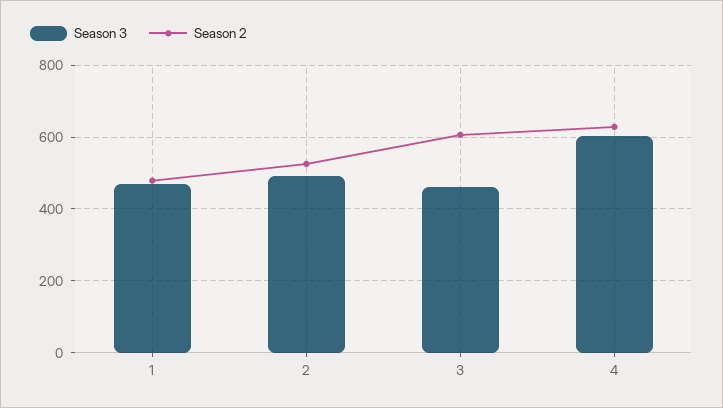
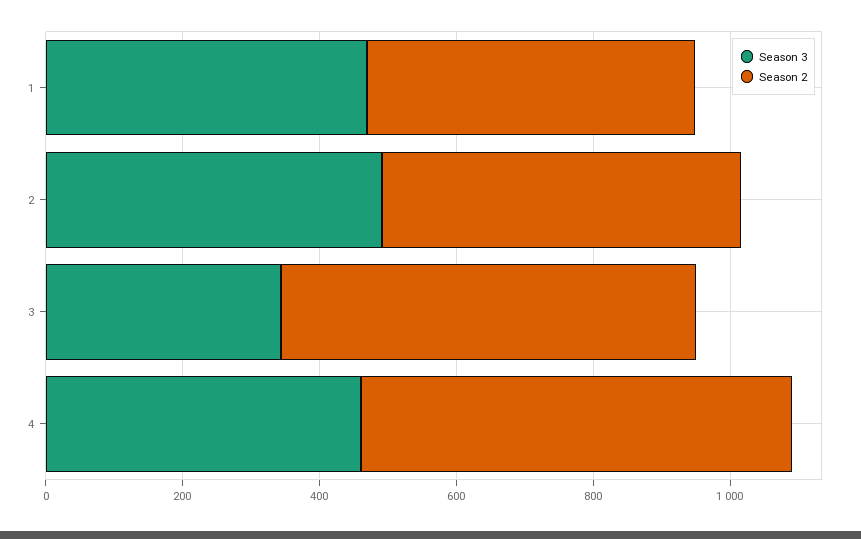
  {
    "Season 3": {
      "1": 460,
      "2": 500,
-     "3": 460,
+     "3": 350,
-     "4": 600
+     "4": 450
    },
    "Season 2": {
      "1": 480,
      "2": 520,
      "3": 600,
      "4": 620
    }
  }

